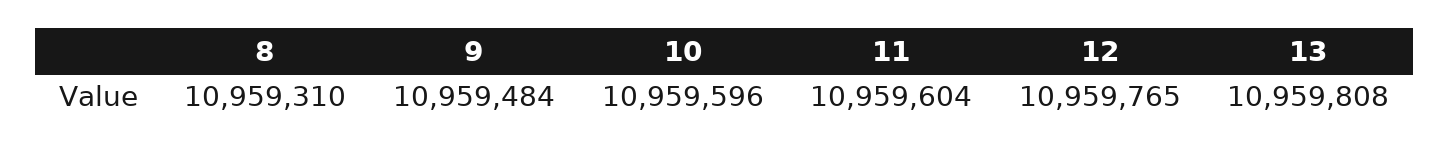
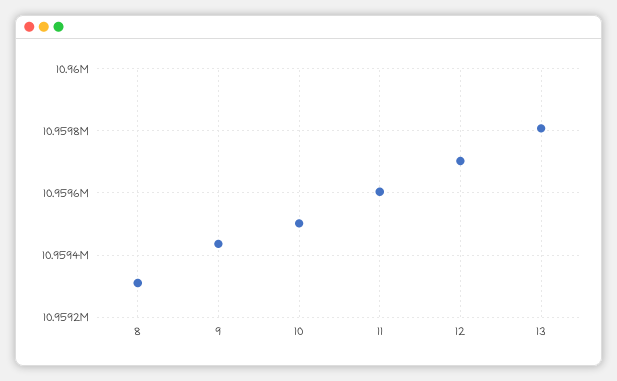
  {
    "8": 10959310,
-   "9": 10959484,
+   "9": 10959440,
-   "10": 10959596,
+   "10": 10959500,
    "11": 10959604,
-   "12": 10959765,
+   "12": 10959700,
    "13": 10959808
  }

